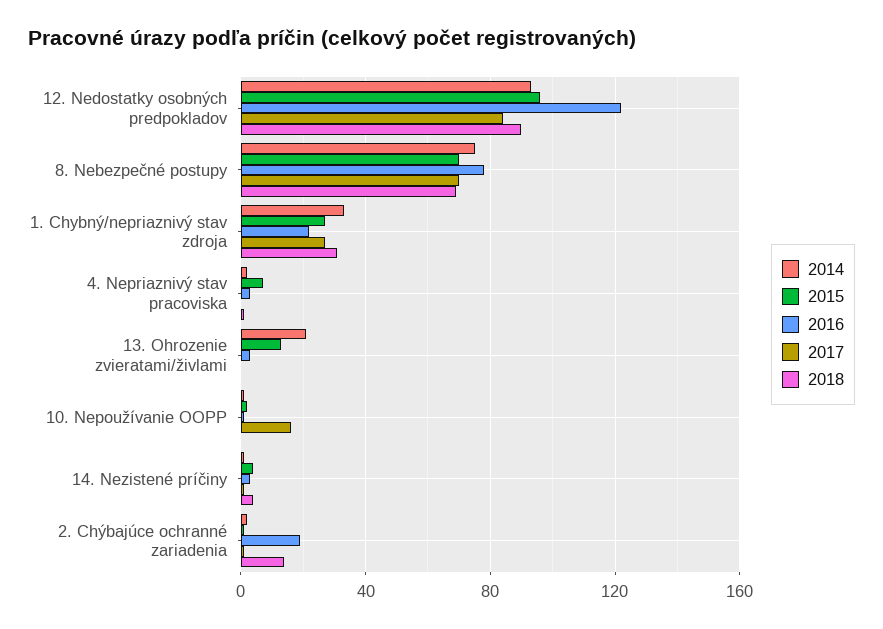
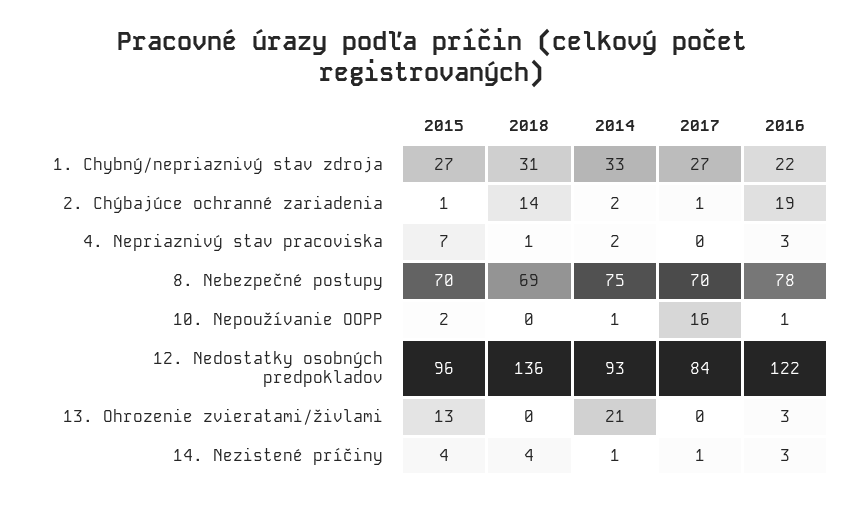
  {
    "2014": {
      "12. Nedostatky osobných predpokladov": 93,
      "8. Nebezpečné postupy": 75,
      "1. Chybný/nepriaznivý stav zdroja": 33,
      "4. Nepriaznivý stav pracoviska": 2,
      "13. Ohrozenie zvieratami/živlami": 21,
      "10. Nepoužívanie OOPP": 1,
      "14. Nezistené príčiny": 1,
      "2. Chýbajúce ochranné zariadenia": 2
    },
    "2015": {
      "12. Nedostatky osobných predpokladov": 96,
      "8. Nebezpečné postupy": 70,
      "1. Chybný/nepriaznivý stav zdroja": 27,
      "4. Nepriaznivý stav pracoviska": 7,
      "13. Ohrozenie zvieratami/živlami": 13,
      "10. Nepoužívanie OOPP": 2,
      "14. Nezistené príčiny": 4,
      "2. Chýbajúce ochranné zariadenia": 1
    },
    "2016": {
      "12. Nedostatky osobných predpokladov": 122,
      "8. Nebezpečné postupy": 78,
      "1. Chybný/nepriaznivý stav zdroja": 22,
      "4. Nepriaznivý stav pracoviska": 3,
      "13. Ohrozenie zvieratami/živlami": 3,
      "10. Nepoužívanie OOPP": 1,
      "14. Nezistené príčiny": 3,
      "2. Chýbajúce ochranné zariadenia": 19
    },
    "2017": {
      "12. Nedostatky osobných predpokladov": 84,
      "8. Nebezpečné postupy": 70,
      "1. Chybný/nepriaznivý stav zdroja": 27,
      "4. Nepriaznivý stav pracoviska": 0,
      "13. Ohrozenie zvieratami/živlami": 0,
      "10. Nepoužívanie OOPP": 16,
      "14. Nezistené príčiny": 1,
      "2. Chýbajúce ochranné zariadenia": 1
    },
    "2018": {
-     "12. Nedostatky osobných predpokladov": 90,
+     "12. Nedostatky osobných predpokladov": 136,
      "8. Nebezpečné postupy": 69,
      "1. Chybný/nepriaznivý stav zdroja": 31,
      "4. Nepriaznivý stav pracoviska": 1,
      "13. Ohrozenie zvieratami/živlami": 0,
      "10. Nepoužívanie OOPP": 0,
      "14. Nezistené príčiny": 4,
      "2. Chýbajúce ochranné zariadenia": 14
    }
  }

